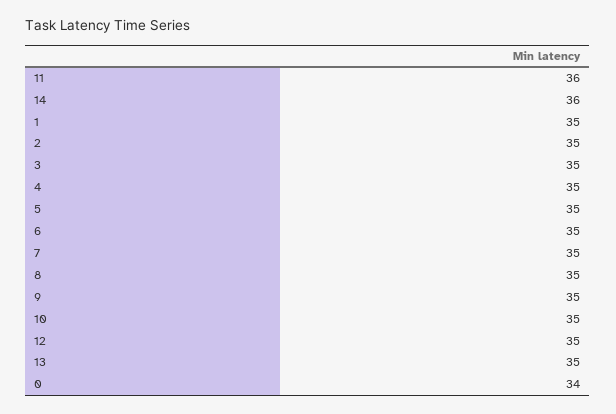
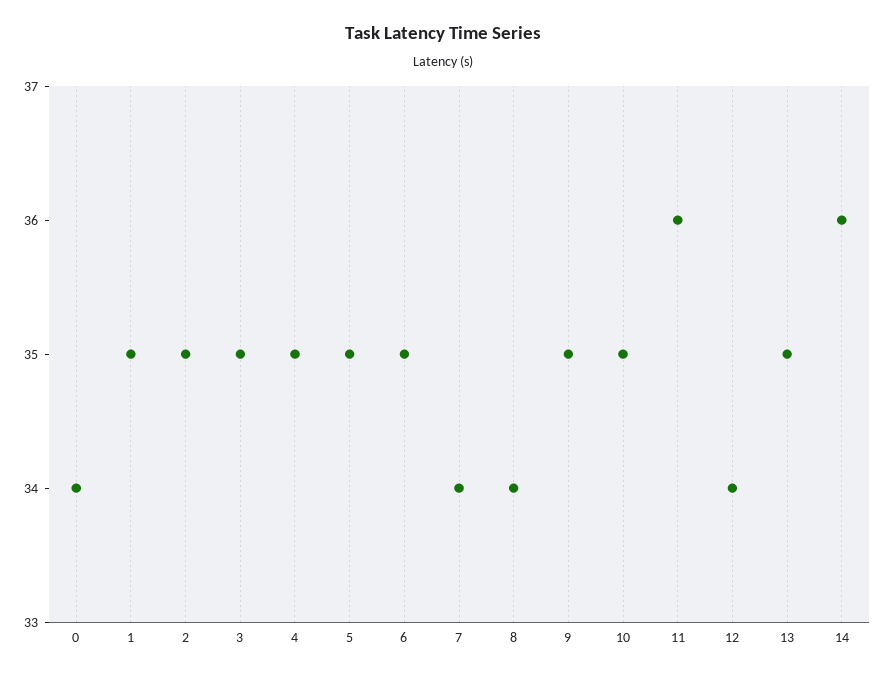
  {
    "11": 36,
    "14": 36,
    "1": 35,
    "2": 35,
    "3": 35,
    "4": 35,
    "5": 35,
    "6": 35,
-   "7": 35,
+   "7": 34,
-   "8": 35,
+   "8": 34,
    "9": 35,
    "10": 35,
-   "12": 35,
+   "12": 34,
    "13": 35,
    "0": 34
  }

